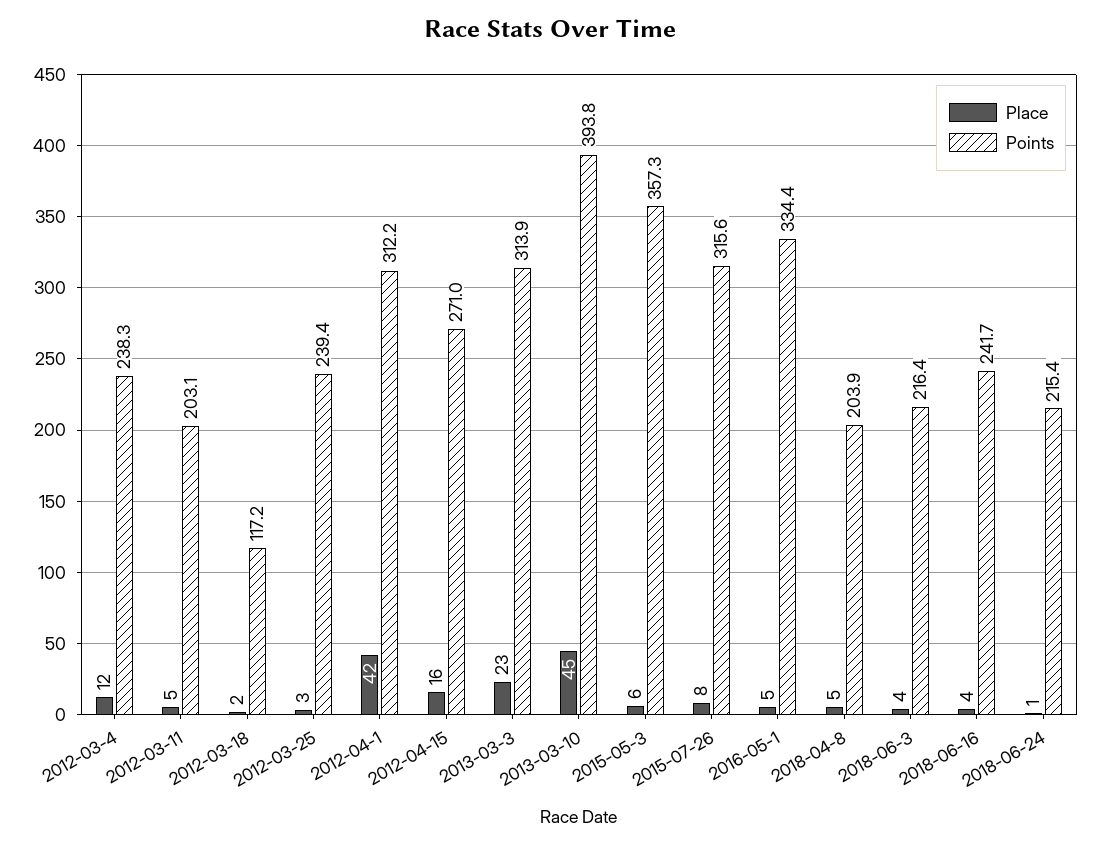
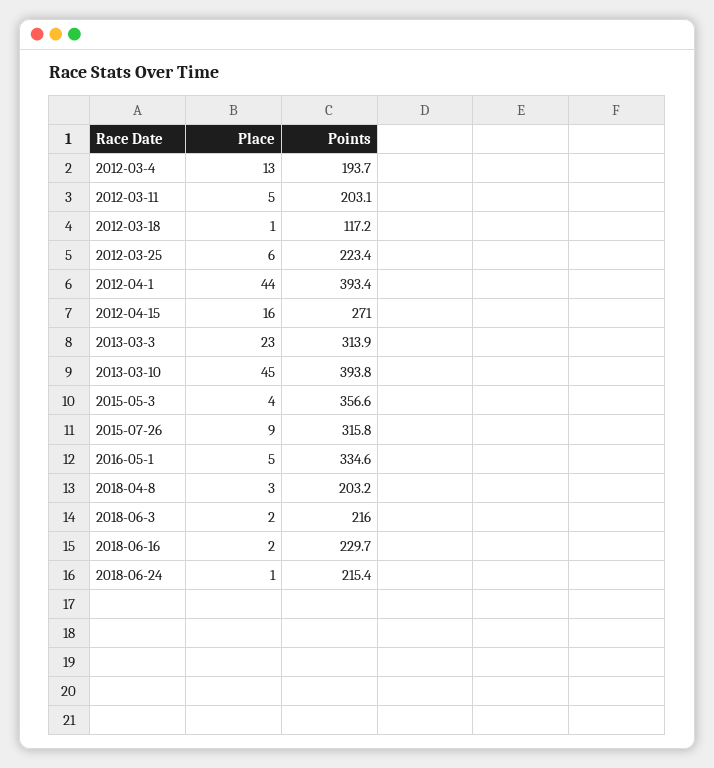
  {
    "Place": {
-     "2012-03-4": 12,
+     "2012-03-4": 13,
      "2012-03-11": 5,
-     "2012-03-18": 2,
+     "2012-03-18": 1,
-     "2012-03-25": 3,
+     "2012-03-25": 6,
-     "2012-04-1": 42,
+     "2012-04-1": 44,
      "2012-04-15": 16,
      "2013-03-3": 23,
      "2013-03-10": 45,
-     "2015-05-3": 6,
+     "2015-05-3": 4,
-     "2015-07-26": 8,
+     "2015-07-26": 9,
      "2016-05-1": 5,
-     "2018-04-8": 5,
+     "2018-04-8": 3,
-     "2018-06-3": 4,
+     "2018-06-3": 2,
-     "2018-06-16": 4,
+     "2018-06-16": 2,
      "2018-06-24": 1
    },
    "Points": {
-     "2012-03-4": 238.3,
+     "2012-03-4": 193.7,
      "2012-03-11": 203.1,
      "2012-03-18": 117.2,
-     "2012-03-25": 239.4,
+     "2012-03-25": 223.4,
-     "2012-04-1": 312.2,
+     "2012-04-1": 393.4,
      "2012-04-15": 271,
      "2013-03-3": 313.9,
      "2013-03-10": 393.8,
-     "2015-05-3": 357.3,
+     "2015-05-3": 356.6,
-     "2015-07-26": 315.6,
+     "2015-07-26": 315.8,
-     "2016-05-1": 334.4,
+     "2016-05-1": 334.6,
-     "2018-04-8": 203.9,
+     "2018-04-8": 203.2,
-     "2018-06-3": 216.4,
+     "2018-06-3": 216,
-     "2018-06-16": 241.7,
+     "2018-06-16": 229.7,
      "2018-06-24": 215.4
    }
  }

